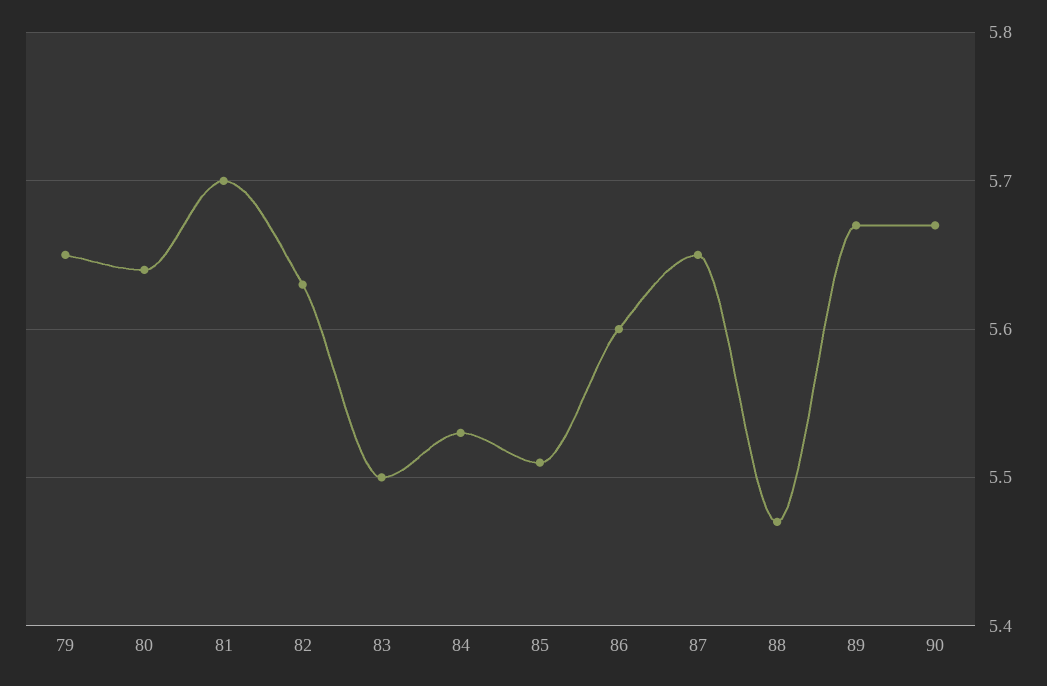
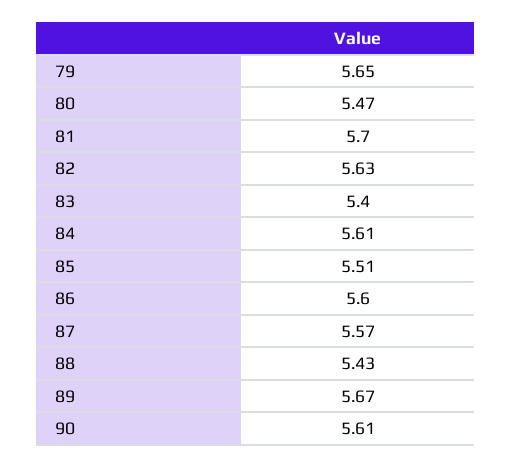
  {
    "79": 5.65,
-   "80": 5.64,
+   "80": 5.47,
    "81": 5.7,
    "82": 5.63,
-   "83": 5.5,
+   "83": 5.4,
-   "84": 5.53,
+   "84": 5.61,
    "85": 5.51,
    "86": 5.6,
-   "87": 5.65,
+   "87": 5.57,
-   "88": 5.47,
+   "88": 5.43,
    "89": 5.67,
-   "90": 5.67
+   "90": 5.61
  }

